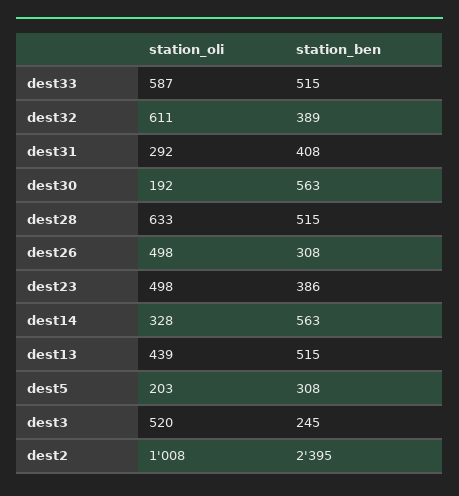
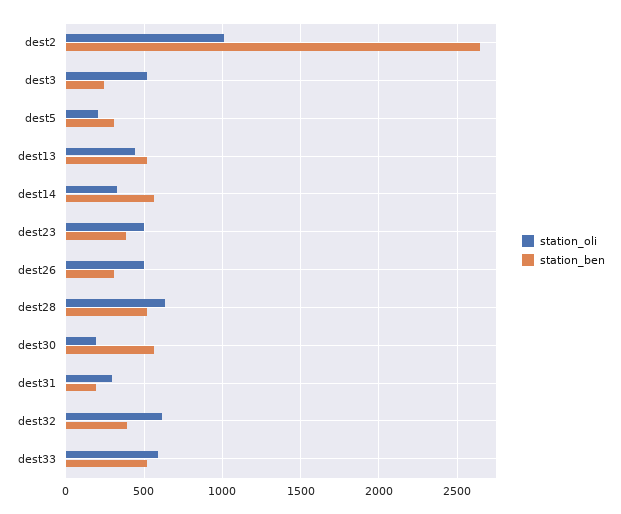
  {
    "station_oli": {
      "dest33": 587,
      "dest32": 611,
      "dest31": 292,
      "dest30": 192,
      "dest28": 633,
      "dest26": 498,
      "dest23": 498,
      "dest14": 328,
      "dest13": 439,
      "dest5": 203,
      "dest3": 520,
      "dest2": 1008
    },
    "station_ben": {
      "dest33": 515,
      "dest32": 389,
-     "dest31": 408,
+     "dest31": 200,
      "dest30": 563,
      "dest28": 515,
      "dest26": 308,
      "dest23": 386,
      "dest14": 563,
      "dest13": 515,
      "dest5": 308,
      "dest3": 245,
-     "dest2": 2395
+     "dest2": 2650
    }
  }

